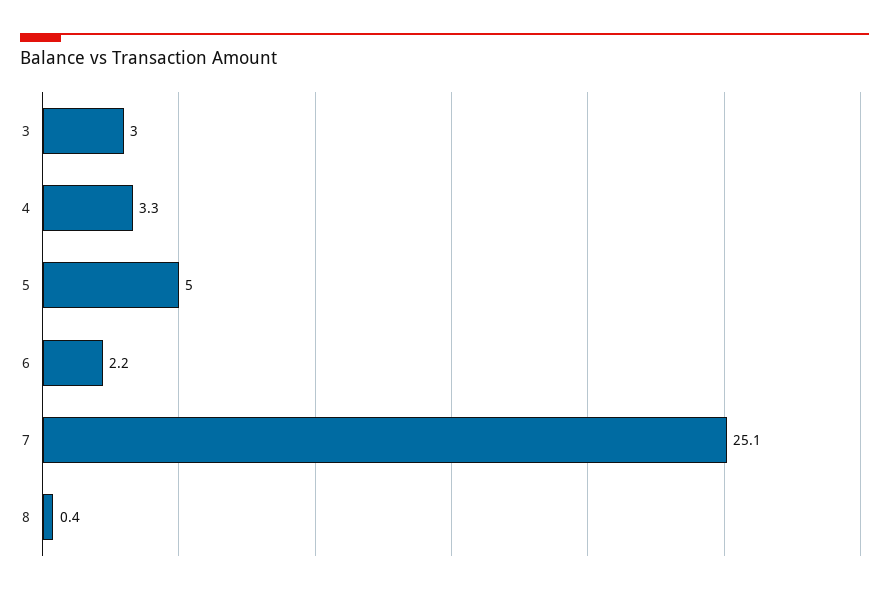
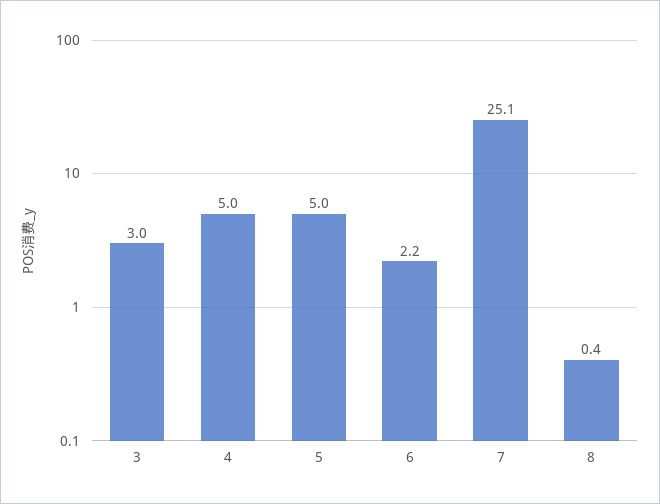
  {
    "3": 3,
-   "4": 3.3,
+   "4": 5,
    "5": 5,
    "6": 2.2,
    "7": 25.1,
    "8": 0.4
  }

